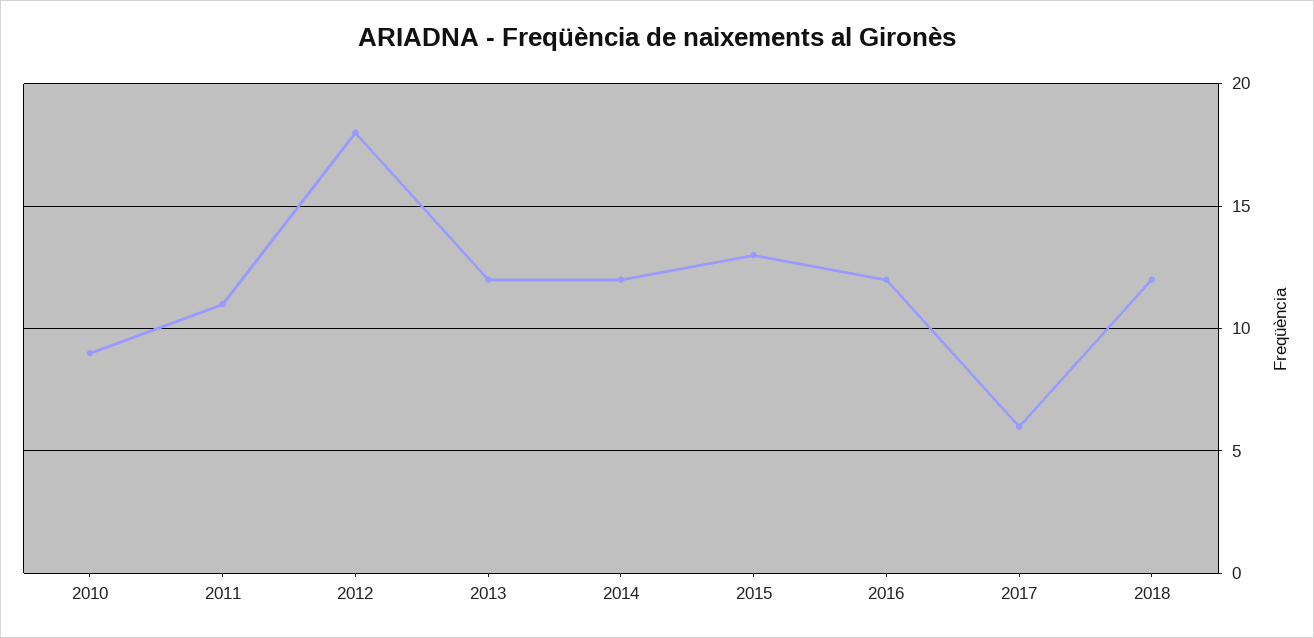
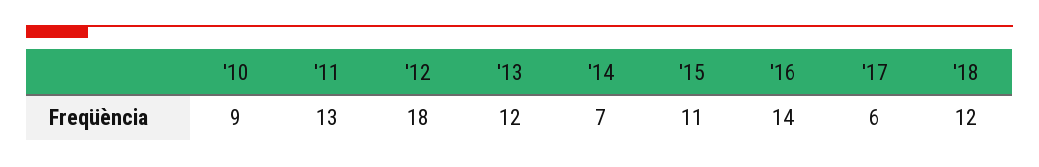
  {
    "2010": 9,
-   "2011": 11,
+   "2011": 13,
    "2012": 18,
    "2013": 12,
-   "2014": 12,
+   "2014": 7,
-   "2015": 13,
+   "2015": 11,
-   "2016": 12,
+   "2016": 14,
    "2017": 6,
    "2018": 12
  }

